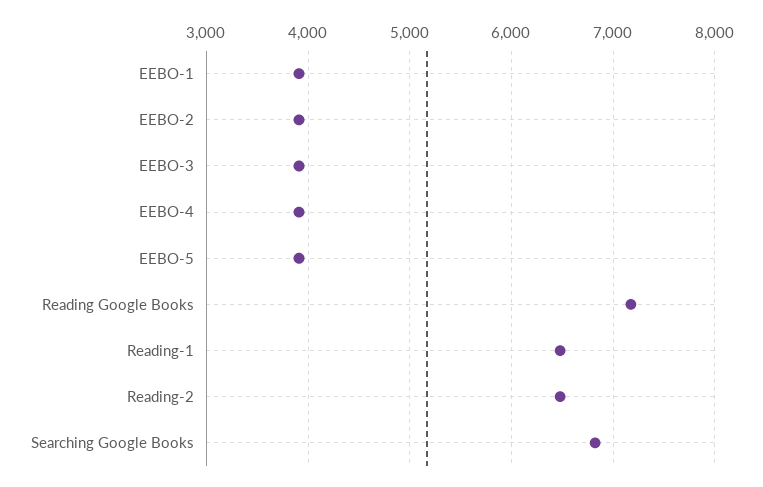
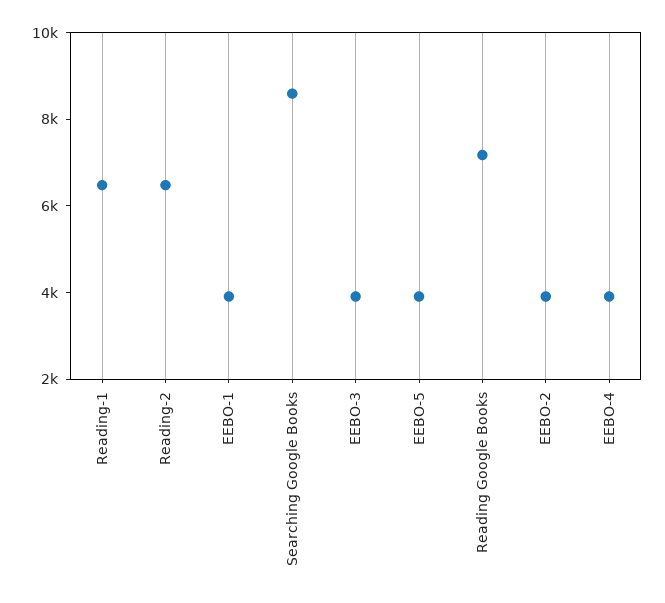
  {
    "EEBO-1": 3900,
    "EEBO-2": 3900,
    "EEBO-3": 3900,
    "EEBO-4": 3900,
    "EEBO-5": 3900,
    "Reading Google Books": 7200,
    "Reading-1": 6500,
    "Reading-2": 6500,
-   "Searching Google Books": 6800
+   "Searching Google Books": 8500
  }

